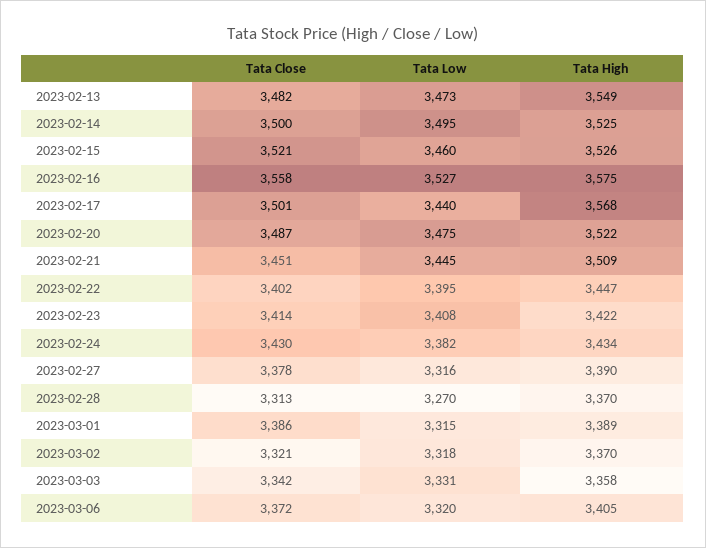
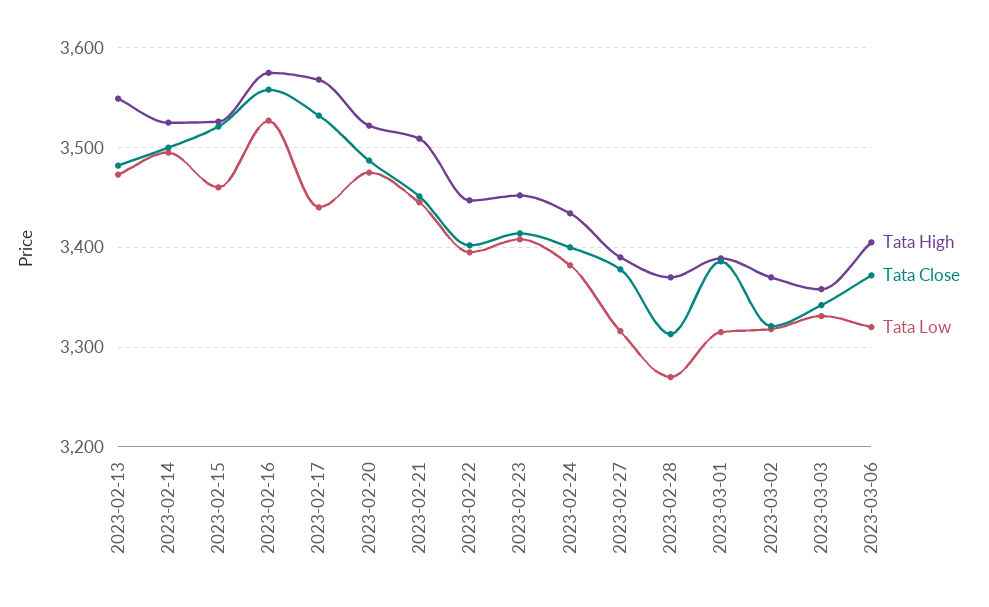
  {
    "Tata Close": {
      "2023-02-13": 3482,
      "2023-02-14": 3500,
      "2023-02-15": 3521,
      "2023-02-16": 3558,
-     "2023-02-17": 3501,
+     "2023-02-17": 3530,
      "2023-02-20": 3487,
      "2023-02-21": 3451,
      "2023-02-22": 3402,
      "2023-02-23": 3414,
-     "2023-02-24": 3430,
+     "2023-02-24": 3400,
      "2023-02-27": 3378,
      "2023-02-28": 3313,
      "2023-03-01": 3386,
      "2023-03-02": 3321,
      "2023-03-03": 3342,
      "2023-03-06": 3372
    },
    "Tata Low": {
      "2023-02-13": 3473,
      "2023-02-14": 3495,
      "2023-02-15": 3460,
      "2023-02-16": 3527,
      "2023-02-17": 3440,
      "2023-02-20": 3475,
      "2023-02-21": 3445,
      "2023-02-22": 3395,
      "2023-02-23": 3408,
      "2023-02-24": 3382,
      "2023-02-27": 3316,
      "2023-02-28": 3270,
      "2023-03-01": 3315,
      "2023-03-02": 3318,
      "2023-03-03": 3331,
      "2023-03-06": 3320
    },
    "Tata High": {
      "2023-02-13": 3549,
      "2023-02-14": 3525,
      "2023-02-15": 3526,
      "2023-02-16": 3575,
      "2023-02-17": 3568,
      "2023-02-20": 3522,
      "2023-02-21": 3509,
      "2023-02-22": 3447,
-     "2023-02-23": 3422,
+     "2023-02-23": 3450,
      "2023-02-24": 3434,
      "2023-02-27": 3390,
      "2023-02-28": 3370,
      "2023-03-01": 3389,
      "2023-03-02": 3370,
      "2023-03-03": 3358,
      "2023-03-06": 3405
    }
  }

